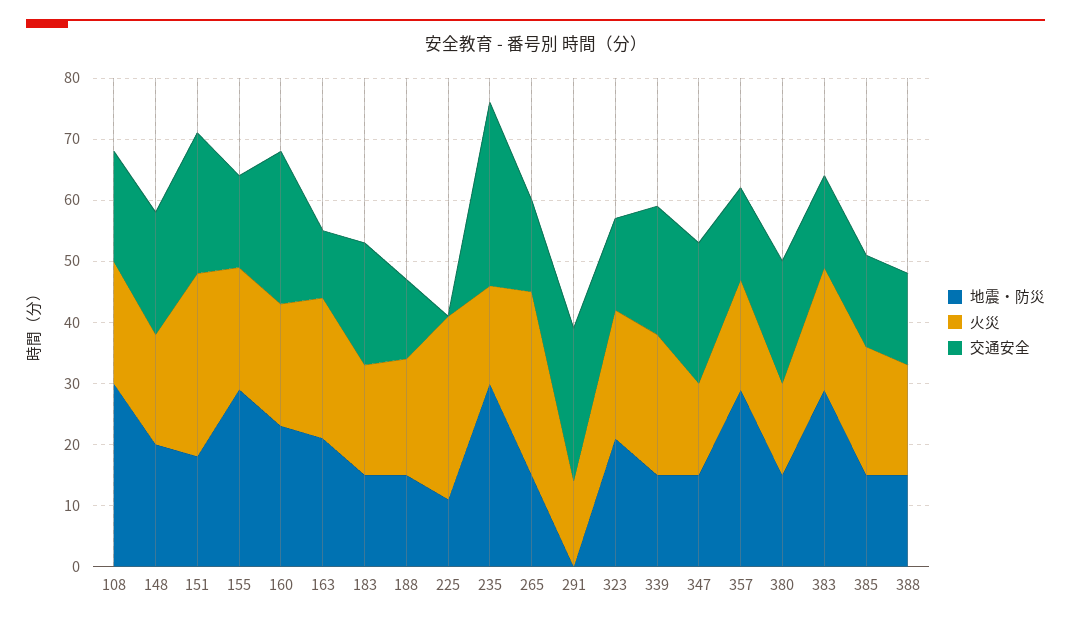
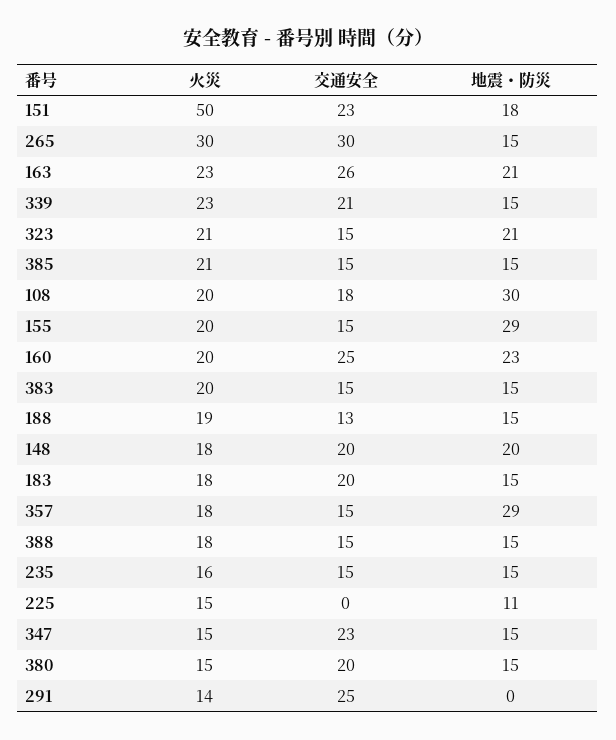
  {
    "地震・防災": {
      "108": 30,
      "148": 20,
      "151": 18,
      "155": 29,
      "160": 23,
      "163": 21,
      "183": 15,
      "188": 15,
      "225": 11,
-     "235": 30,
+     "235": 15,
      "265": 15,
      "291": 0,
      "323": 21,
      "339": 15,
      "347": 15,
      "357": 29,
      "380": 15,
-     "383": 30,
+     "383": 15,
      "385": 15,
      "388": 15
    },
    "火災": {
      "108": 20,
      "148": 18,
-     "151": 30,
+     "151": 50,
      "155": 20,
      "160": 20,
      "163": 23,
      "183": 18,
      "188": 19,
-     "225": 30,
+     "225": 15,
      "235": 16,
      "265": 30,
      "291": 14,
      "323": 21,
      "339": 23,
      "347": 15,
      "357": 18,
      "380": 15,
      "383": 20,
      "385": 21,
      "388": 18
    },
    "交通安全": {
      "108": 18,
      "148": 20,
      "151": 23,
      "155": 15,
      "160": 25,
-     "163": 10,
+     "163": 26,
      "183": 20,
      "188": 13,
      "225": 0,
-     "235": 30,
+     "235": 15,
-     "265": 15,
+     "265": 30,
      "291": 25,
      "323": 15,
      "339": 21,
      "347": 23,
      "357": 15,
      "380": 20,
      "383": 15,
      "385": 15,
      "388": 15
    }
  }

